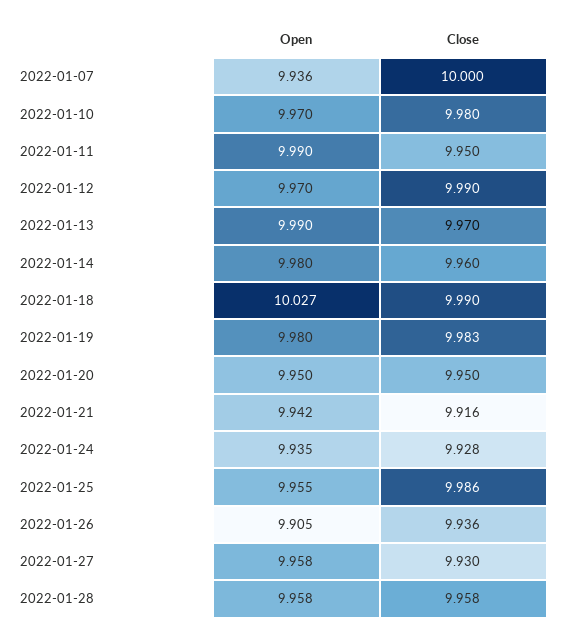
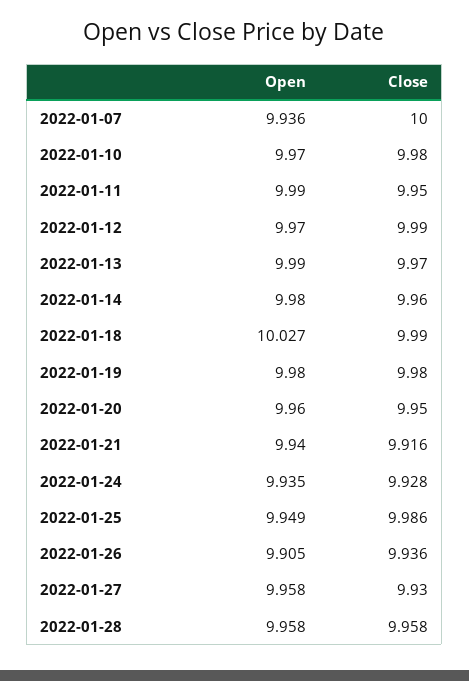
  {
    "Open": {
      "2022-01-07": 9.936,
      "2022-01-10": 9.97,
      "2022-01-11": 9.99,
      "2022-01-12": 9.97,
      "2022-01-13": 9.99,
      "2022-01-14": 9.98,
      "2022-01-18": 10.027,
      "2022-01-19": 9.98,
-     "2022-01-20": 9.95,
+     "2022-01-20": 9.96,
-     "2022-01-21": 9.942,
+     "2022-01-21": 9.94,
      "2022-01-24": 9.935,
-     "2022-01-25": 9.955,
+     "2022-01-25": 9.949,
      "2022-01-26": 9.905,
      "2022-01-27": 9.958,
      "2022-01-28": 9.958
    },
    "Close": {
      "2022-01-07": 10,
      "2022-01-10": 9.98,
      "2022-01-11": 9.95,
      "2022-01-12": 9.99,
      "2022-01-13": 9.97,
      "2022-01-14": 9.96,
      "2022-01-18": 9.99,
-     "2022-01-19": 9.983,
+     "2022-01-19": 9.98,
      "2022-01-20": 9.95,
      "2022-01-21": 9.916,
      "2022-01-24": 9.928,
      "2022-01-25": 9.986,
      "2022-01-26": 9.936,
      "2022-01-27": 9.93,
      "2022-01-28": 9.958
    }
  }

